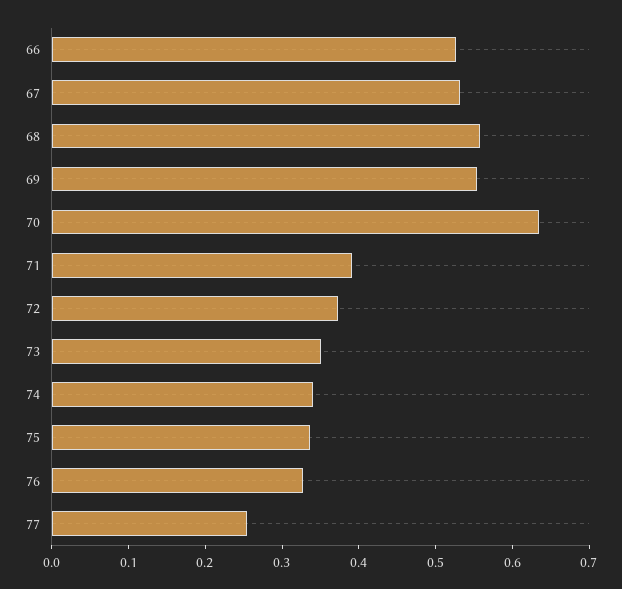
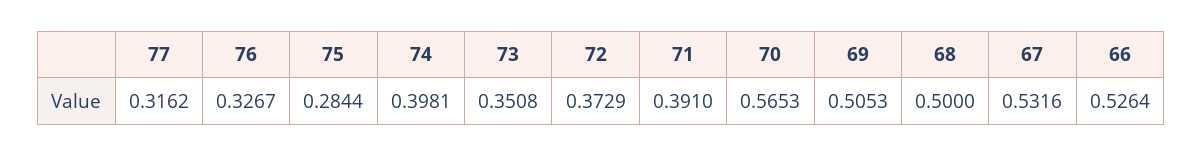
  {
    "66": 0.5264,
    "67": 0.5316,
-   "68": 0.56,
+   "68": 0.5,
-   "69": 0.56,
+   "69": 0.5053,
-   "70": 0.64,
+   "70": 0.5653,
    "71": 0.391,
    "72": 0.3729,
    "73": 0.3508,
-   "74": 0.34,
+   "74": 0.3981,
-   "75": 0.34,
+   "75": 0.2844,
    "76": 0.3267,
-   "77": 0.26
+   "77": 0.3162
  }

